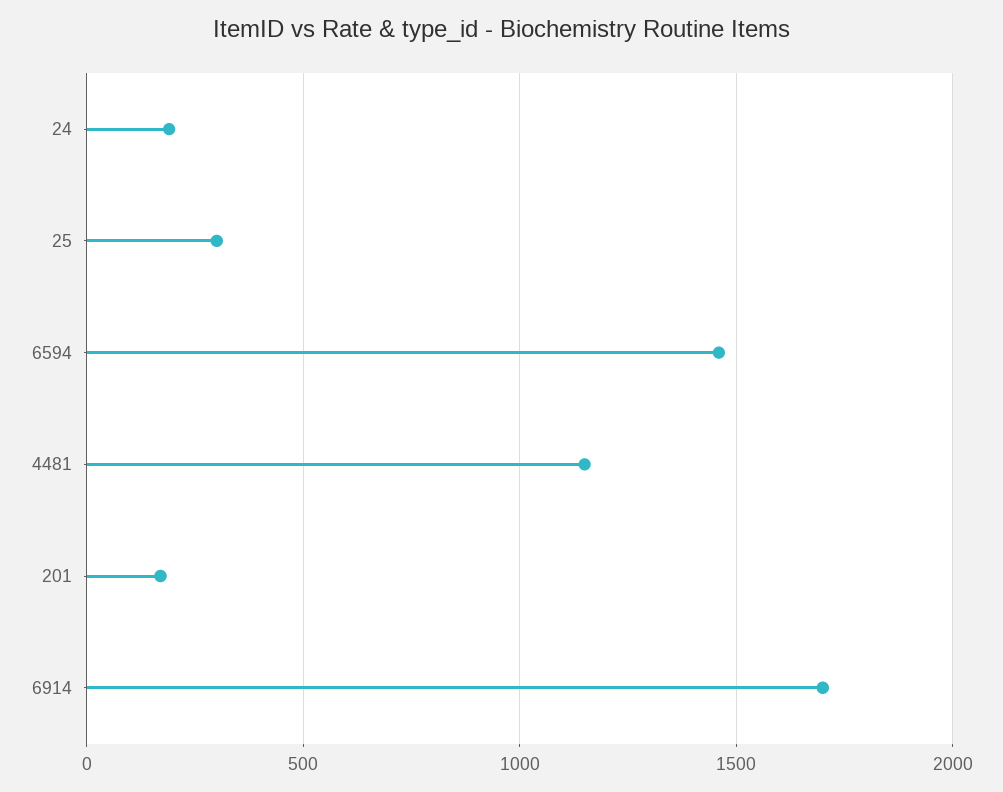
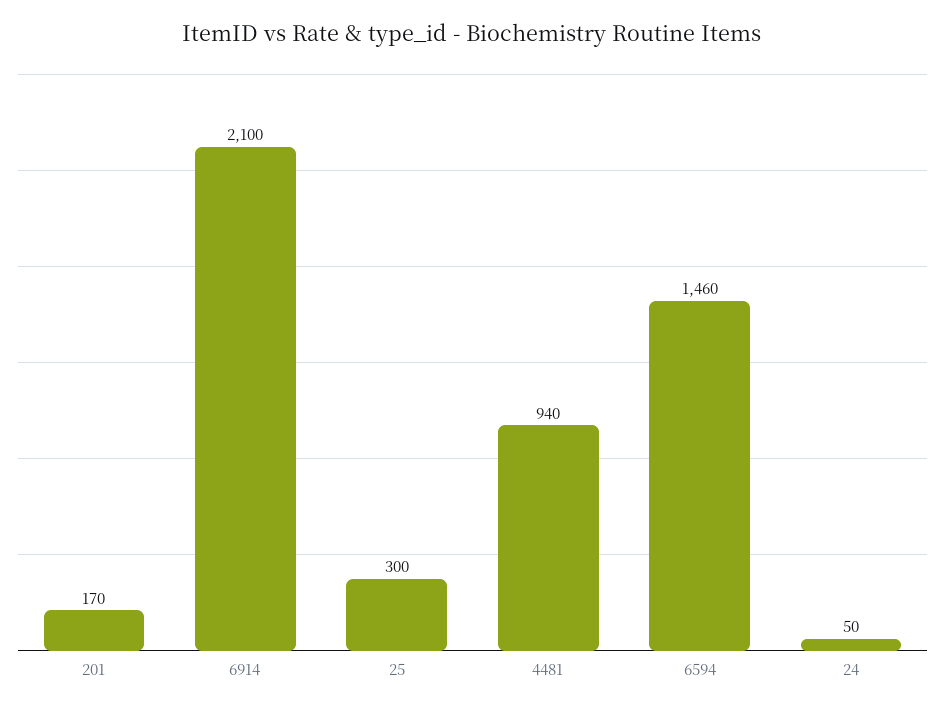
  {
-   "24": 200,
+   "24": 50,
    "25": 300,
    "6594": 1460,
-   "4481": 1150,
+   "4481": 940,
    "201": 170,
-   "6914": 1700
+   "6914": 2100
  }

